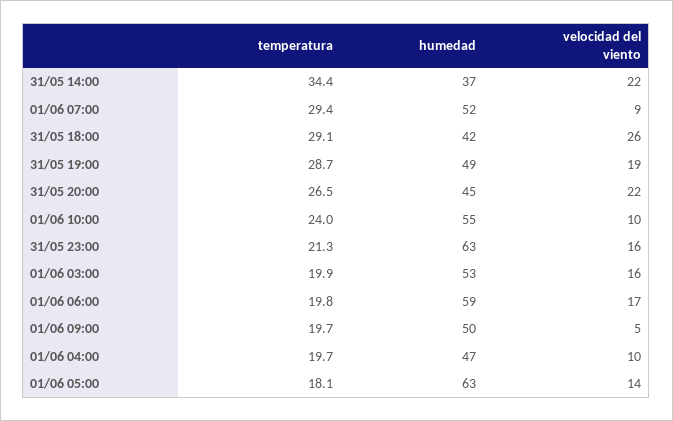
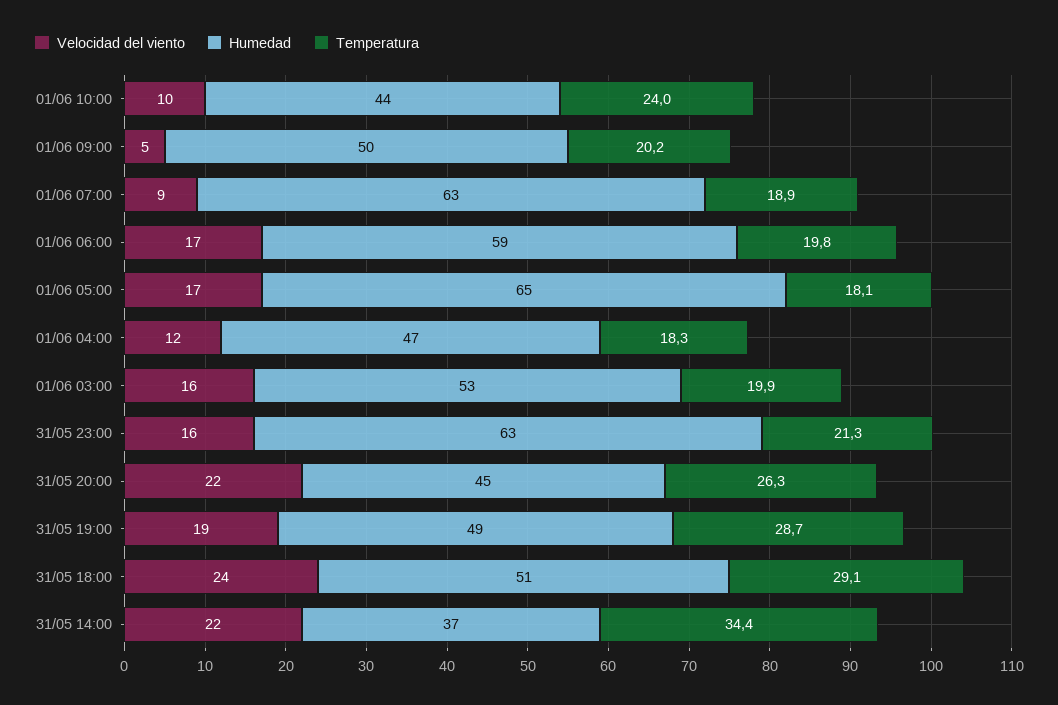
  {
    "temperatura": {
      "31/05 14:00": 34.4,
-     "01/06 07:00": 29.4,
+     "01/06 07:00": 18.9,
      "31/05 18:00": 29.1,
      "31/05 19:00": 28.7,
-     "31/05 20:00": 26.5,
+     "31/05 20:00": 26.3,
      "01/06 10:00": 24,
      "31/05 23:00": 21.3,
      "01/06 03:00": 19.9,
      "01/06 06:00": 19.8,
-     "01/06 09:00": 19.7,
+     "01/06 09:00": 20.2,
-     "01/06 04:00": 19.7,
+     "01/06 04:00": 18.3,
      "01/06 05:00": 18.1
    },
    "humedad": {
      "31/05 14:00": 37,
-     "01/06 07:00": 52,
+     "01/06 07:00": 63,
-     "31/05 18:00": 42,
+     "31/05 18:00": 51,
      "31/05 19:00": 49,
      "31/05 20:00": 45,
-     "01/06 10:00": 55,
+     "01/06 10:00": 44,
      "31/05 23:00": 63,
      "01/06 03:00": 53,
      "01/06 06:00": 59,
      "01/06 09:00": 50,
      "01/06 04:00": 47,
-     "01/06 05:00": 63
+     "01/06 05:00": 65
    },
    "velocidad del viento": {
      "31/05 14:00": 22,
      "01/06 07:00": 9,
-     "31/05 18:00": 26,
+     "31/05 18:00": 24,
      "31/05 19:00": 19,
      "31/05 20:00": 22,
      "01/06 10:00": 10,
      "31/05 23:00": 16,
      "01/06 03:00": 16,
      "01/06 06:00": 17,
      "01/06 09:00": 5,
-     "01/06 04:00": 10,
+     "01/06 04:00": 12,
-     "01/06 05:00": 14
+     "01/06 05:00": 17
    }
  }

